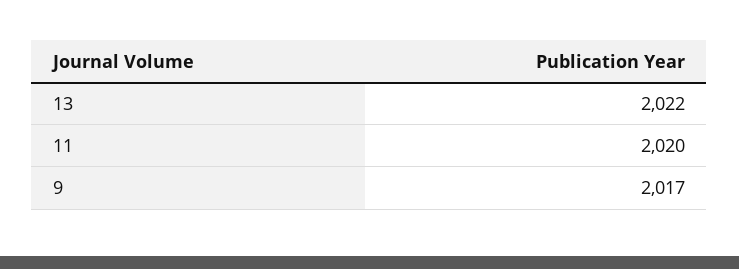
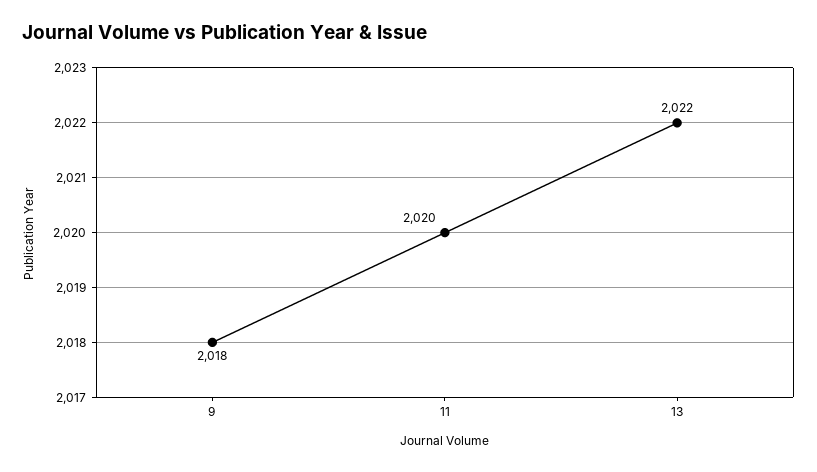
  {
    "13": 2022,
    "11": 2020,
-   "9": 2017
+   "9": 2018
  }

